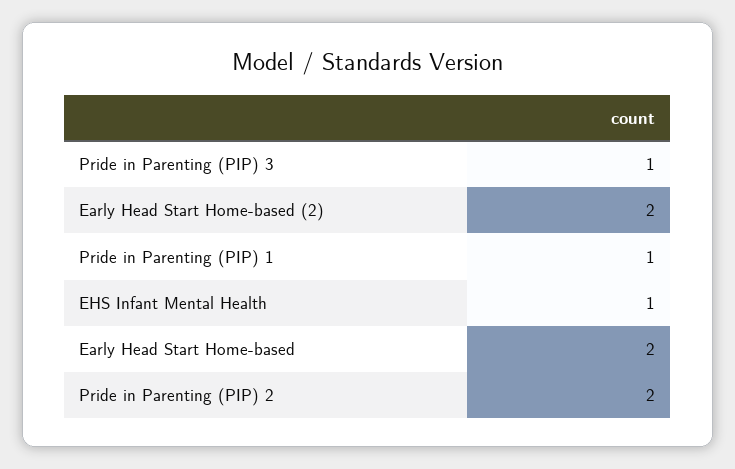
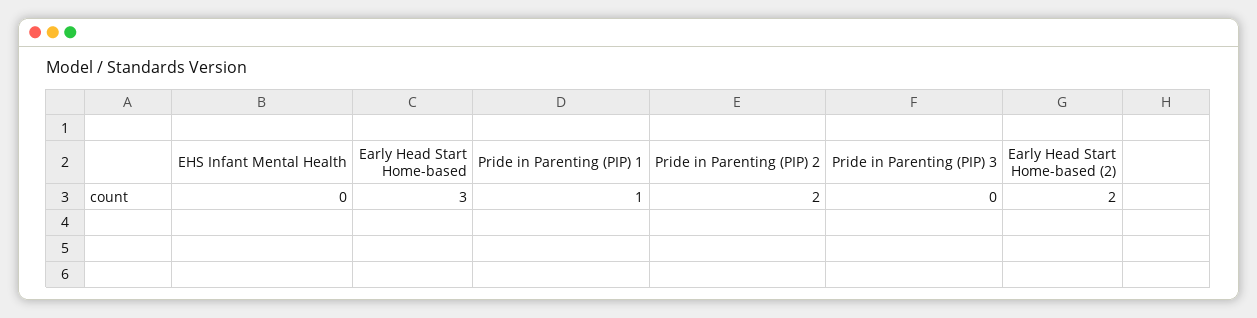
  {
-   "Pride in Parenting (PIP) 3": 1,
+   "Pride in Parenting (PIP) 3": 0,
    "Early Head Start Home-based (2)": 2,
    "Pride in Parenting (PIP) 1": 1,
-   "EHS Infant Mental Health": 1,
+   "EHS Infant Mental Health": 0,
-   "Early Head Start Home-based": 2,
+   "Early Head Start Home-based": 3,
    "Pride in Parenting (PIP) 2": 2
  }

